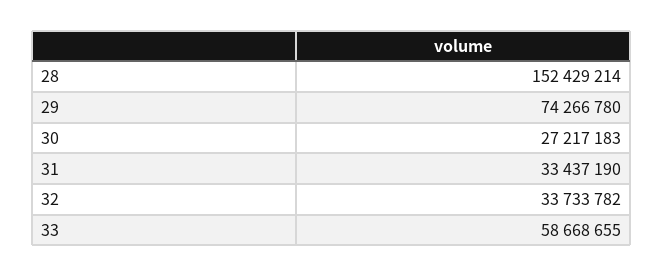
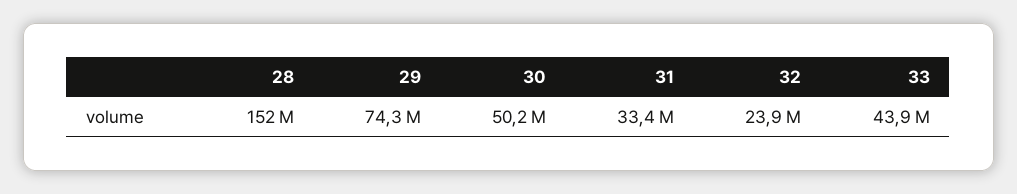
  {
    "28": 152429214,
    "29": 74266780,
-   "30": 27217183,
+   "30": 50200000,
    "31": 33437190,
-   "32": 33733782,
+   "32": 23900000,
-   "33": 58668655
+   "33": 43900000
  }

